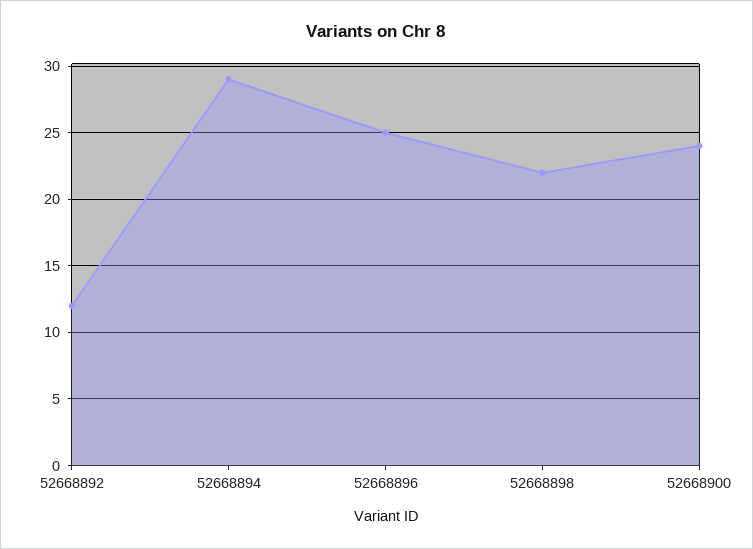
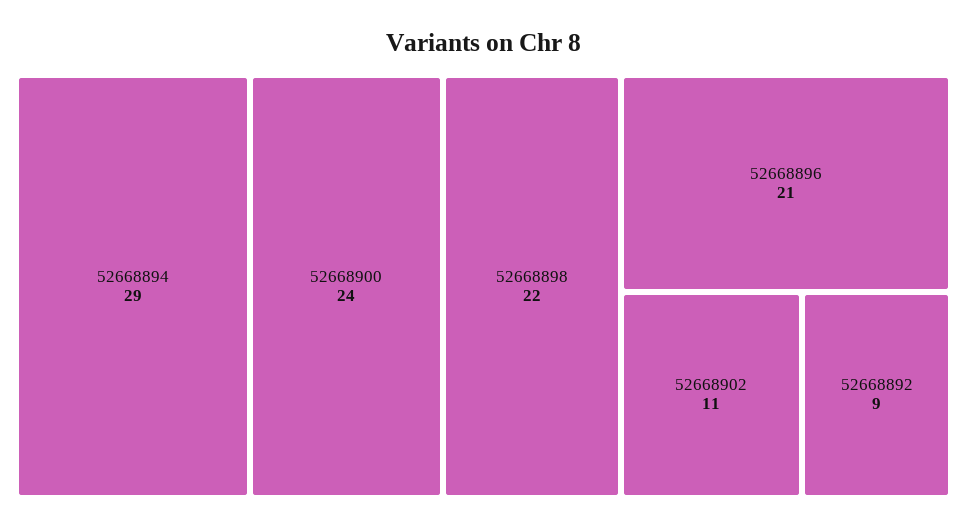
  {
-   "52668892": 12,
+   "52668892": 9,
    "52668894": 29,
-   "52668896": 25,
+   "52668896": 21,
    "52668898": 22,
-   "52668900": 24
+   "52668900": 24,
+   "52668902": 11
  }

